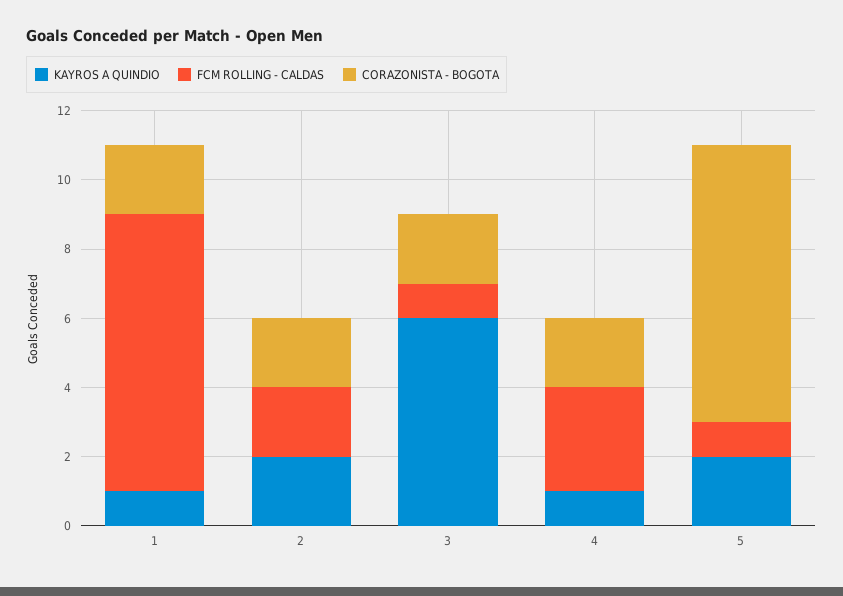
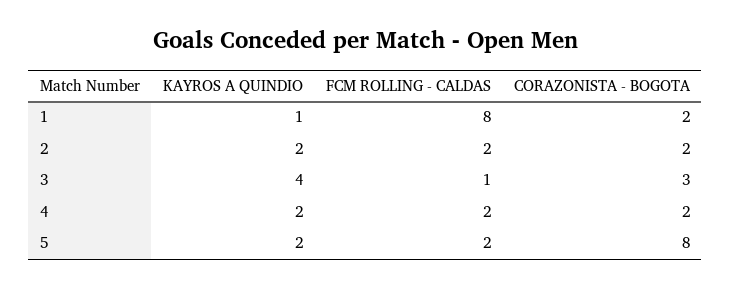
  {
    "KAYROS A QUINDIO": {
      "1": 1,
      "2": 2,
-     "3": 6,
+     "3": 4,
-     "4": 1,
+     "4": 2,
      "5": 2
    },
    "FCM ROLLING - CALDAS": {
      "1": 8,
      "2": 2,
      "3": 1,
-     "4": 3,
+     "4": 2,
-     "5": 1
+     "5": 2
    },
    "CORAZONISTA - BOGOTA": {
      "1": 2,
      "2": 2,
-     "3": 2,
+     "3": 3,
      "4": 2,
      "5": 8
    }
  }

